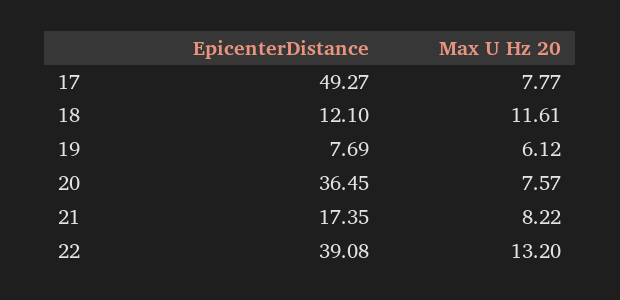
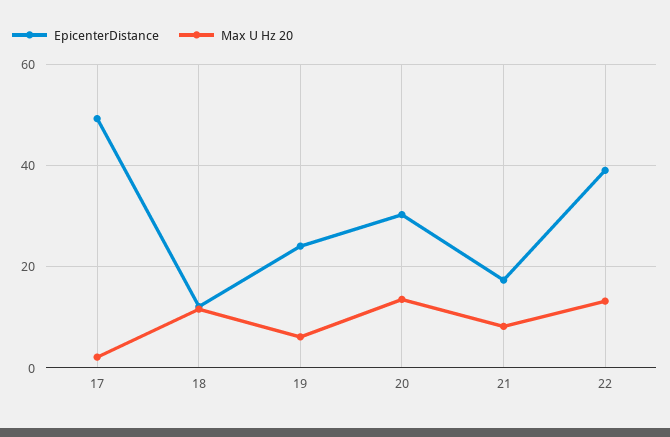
  {
    "EpicenterDistance": {
      "17": 49.27,
      "18": 12.1,
-     "19": 7.69,
+     "19": 24,
-     "20": 36.45,
+     "20": 30,
      "21": 17.35,
      "22": 39.08
    },
    "Max U Hz 20": {
-     "17": 7.77,
+     "17": 2,
      "18": 11.61,
      "19": 6.12,
-     "20": 7.57,
+     "20": 14,
      "21": 8.22,
      "22": 13.2
    }
  }

